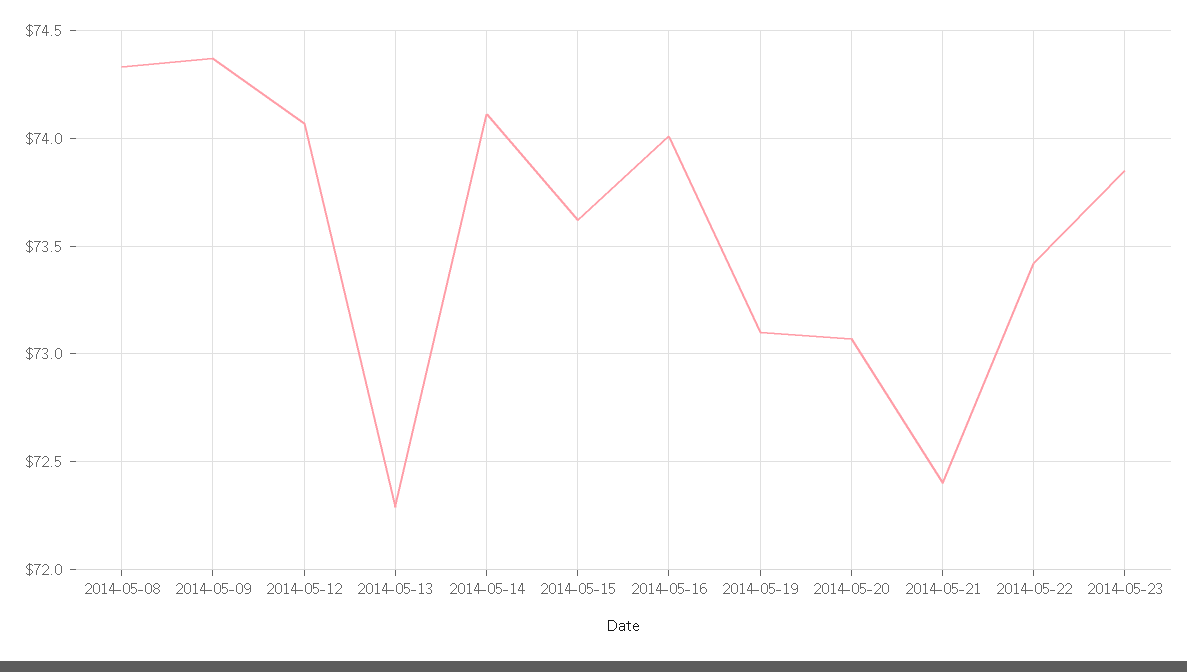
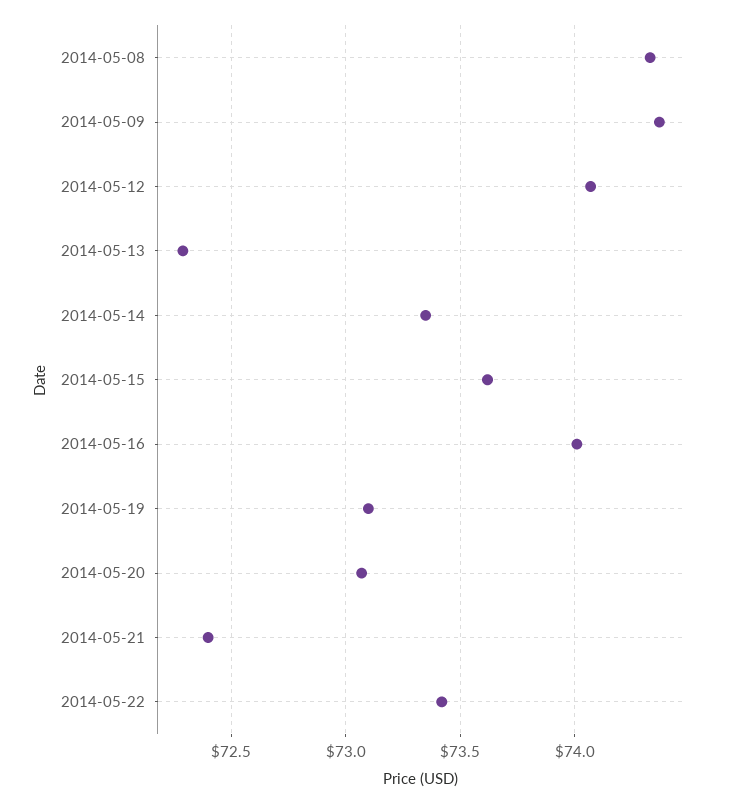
  {
    "2014-05-08": 74.35,
    "2014-05-09": 74.35,
    "2014-05-12": 74.05,
    "2014-05-13": 72.3,
-   "2014-05-14": 74.1,
+   "2014-05-14": 73.35,
    "2014-05-15": 73.6,
    "2014-05-16": 74,
    "2014-05-19": 73.1,
    "2014-05-20": 73.05,
    "2014-05-21": 72.4,
-   "2014-05-22": 73.4,
+   "2014-05-22": 73.4
-   "2014-05-23": 73.85
  }

